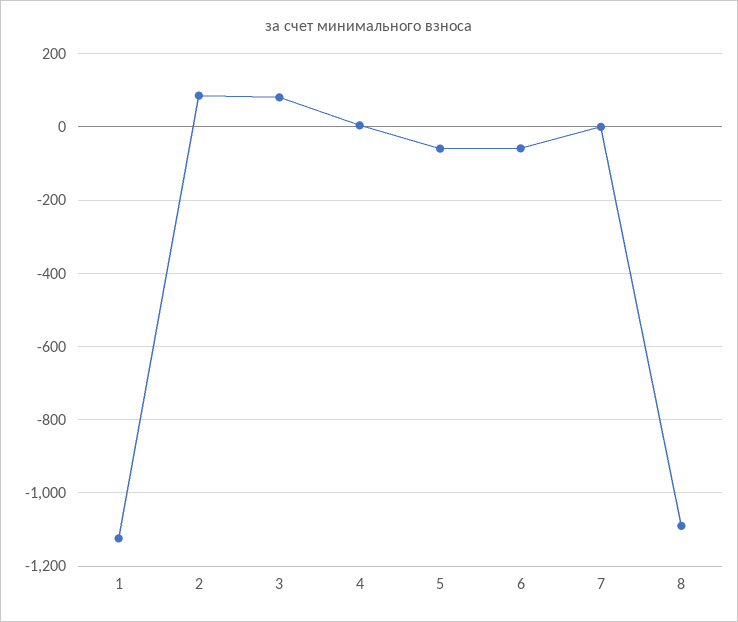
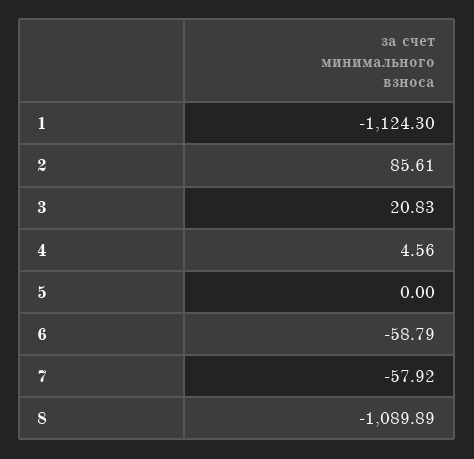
  {
    "1": -1124.3,
    "2": 85.61,
-   "3": 80,
+   "3": 20.83,
    "4": 4.56,
-   "5": -60,
+   "5": 0,
    "6": -58.79,
-   "7": 0,
+   "7": -57.92,
    "8": -1089.89
  }

